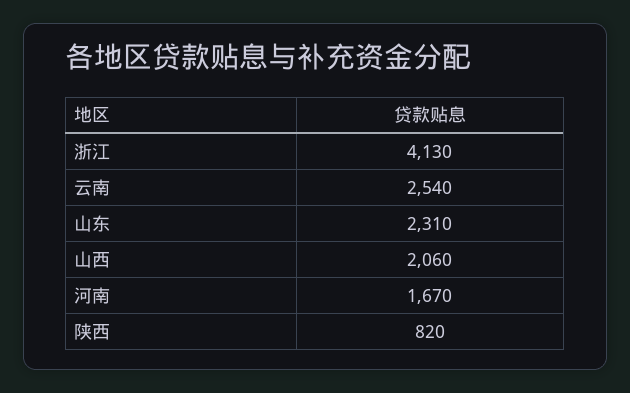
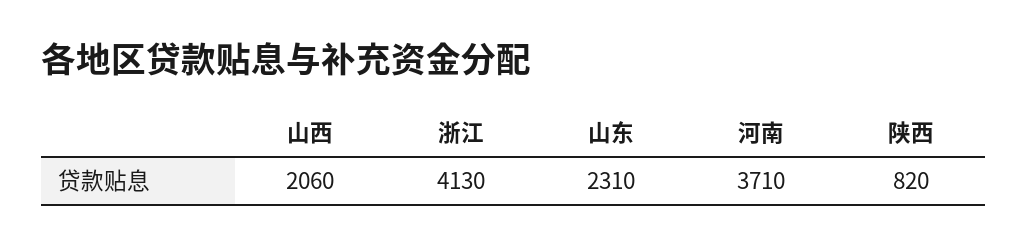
  {
    "浙江": 4130,
-   "云南": 2540,
    "山东": 2310,
    "山西": 2060,
-   "河南": 1670,
+   "河南": 3710,
    "陕西": 820
  }

